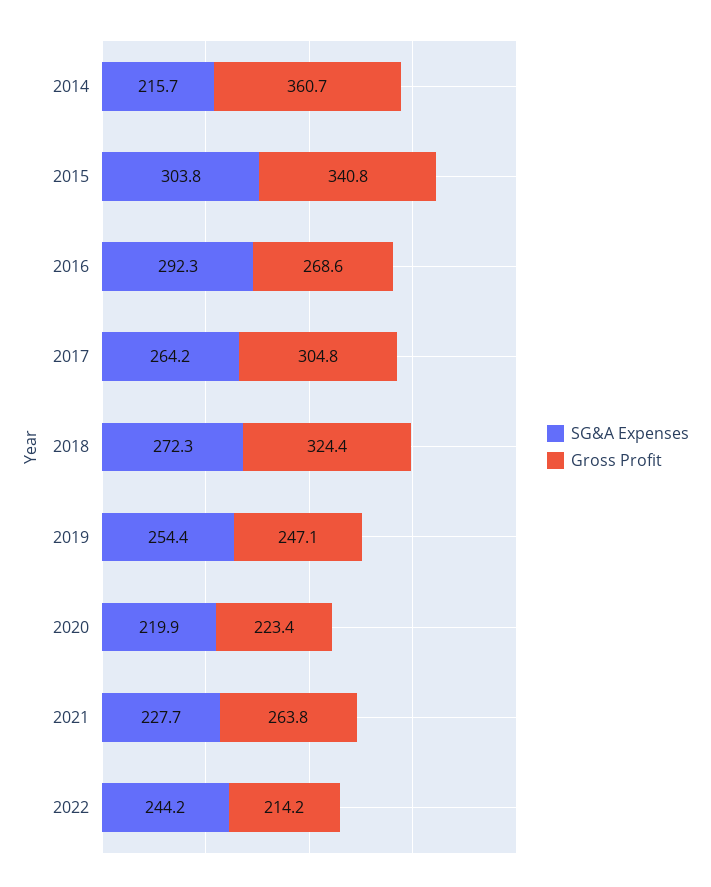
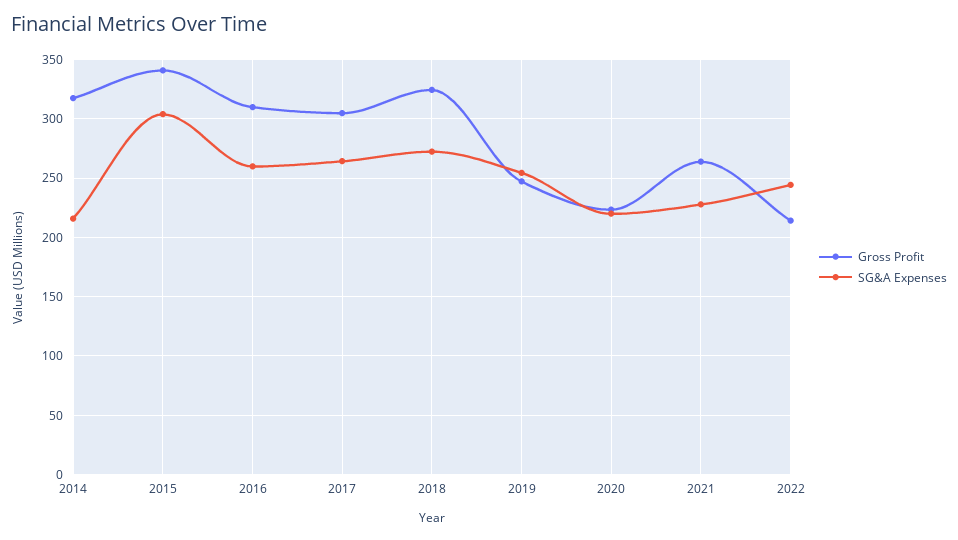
  {
    "SG&A Expenses": {
      "2014": 215.7,
      "2015": 303.8,
-     "2016": 292.3,
+     "2016": 260,
      "2017": 264.2,
      "2018": 272.3,
      "2019": 254.4,
      "2020": 219.9,
      "2021": 227.7,
      "2022": 244.2
    },
    "Gross Profit": {
-     "2014": 360.7,
+     "2014": 320,
      "2015": 340.8,
-     "2016": 268.6,
+     "2016": 310,
      "2017": 304.8,
      "2018": 324.4,
      "2019": 247.1,
      "2020": 223.4,
      "2021": 263.8,
      "2022": 214.2
    }
  }

